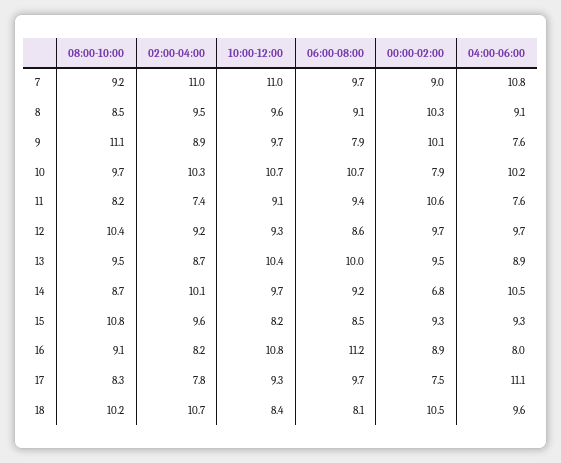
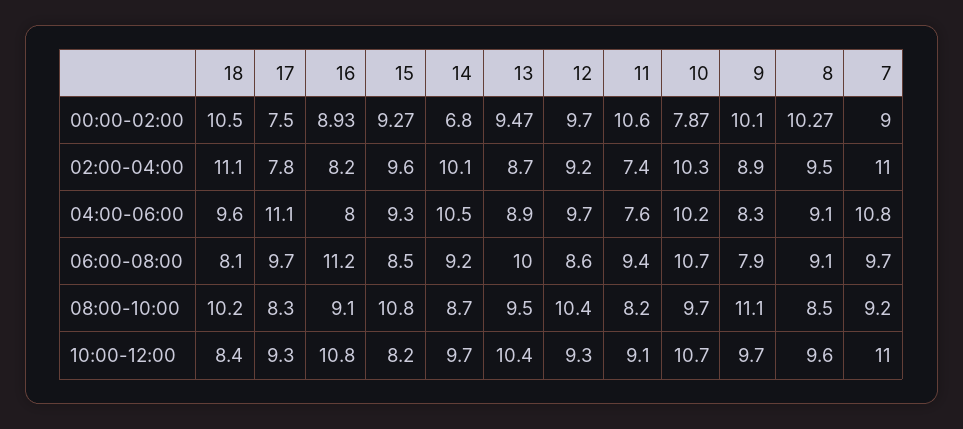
  {
    "08:00-10:00": {
      "7": 9.2,
      "8": 8.5,
      "9": 11.1,
      "10": 9.7,
      "11": 8.2,
      "12": 10.4,
      "13": 9.5,
      "14": 8.7,
      "15": 10.8,
      "16": 9.1,
      "17": 8.3,
      "18": 10.2
    },
    "02:00-04:00": {
      "7": 11,
      "8": 9.5,
      "9": 8.9,
      "10": 10.3,
      "11": 7.4,
      "12": 9.2,
      "13": 8.7,
      "14": 10.1,
      "15": 9.6,
      "16": 8.2,
      "17": 7.8,
-     "18": 10.7
+     "18": 11.1
    },
    "10:00-12:00": {
      "7": 11,
      "8": 9.6,
      "9": 9.7,
      "10": 10.7,
      "11": 9.1,
      "12": 9.3,
      "13": 10.4,
      "14": 9.7,
      "15": 8.2,
      "16": 10.8,
      "17": 9.3,
      "18": 8.4
    },
    "06:00-08:00": {
      "7": 9.7,
      "8": 9.1,
      "9": 7.9,
      "10": 10.7,
      "11": 9.4,
      "12": 8.6,
      "13": 10,
      "14": 9.2,
      "15": 8.5,
      "16": 11.2,
      "17": 9.7,
      "18": 8.1
    },
    "00:00-02:00": {
      "7": 9,
      "8": 10.27,
      "9": 10.1,
      "10": 7.87,
      "11": 10.6,
      "12": 9.7,
      "13": 9.47,
      "14": 6.8,
      "15": 9.27,
      "16": 8.93,
      "17": 7.5,
      "18": 10.5
    },
    "04:00-06:00": {
      "7": 10.8,
      "8": 9.1,
-     "9": 7.6,
+     "9": 8.3,
      "10": 10.2,
      "11": 7.6,
      "12": 9.7,
      "13": 8.9,
      "14": 10.5,
      "15": 9.3,
      "16": 8,
      "17": 11.1,
      "18": 9.6
    }
  }

